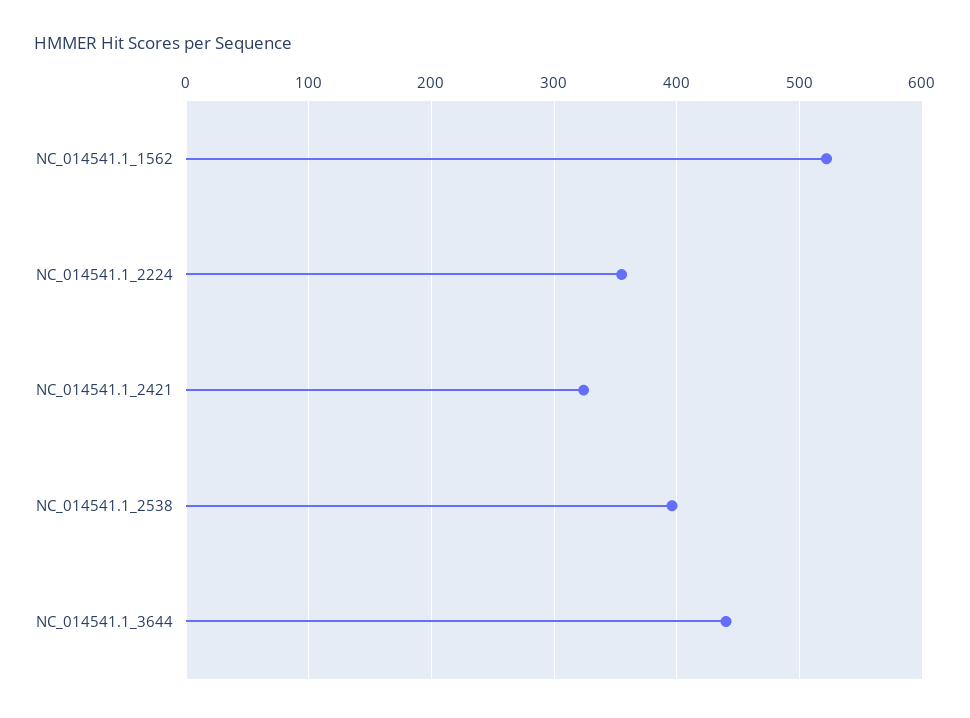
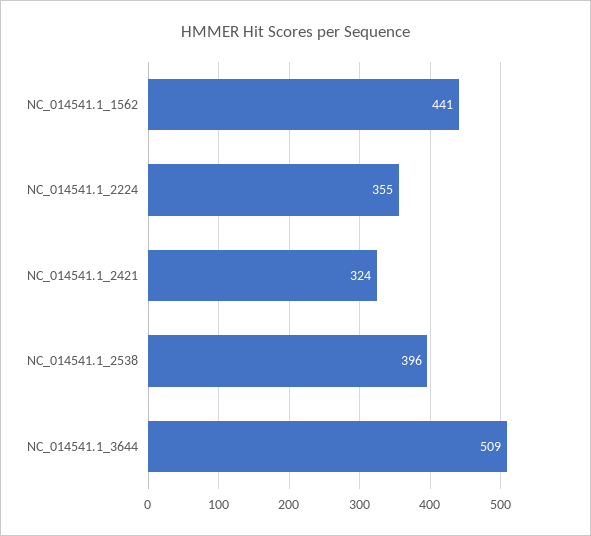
  {
-   "NC_014541.1_1562": 520,
+   "NC_014541.1_1562": 441,
    "NC_014541.1_2224": 355,
    "NC_014541.1_2421": 324,
    "NC_014541.1_2538": 396,
-   "NC_014541.1_3644": 440
+   "NC_014541.1_3644": 509
  }

